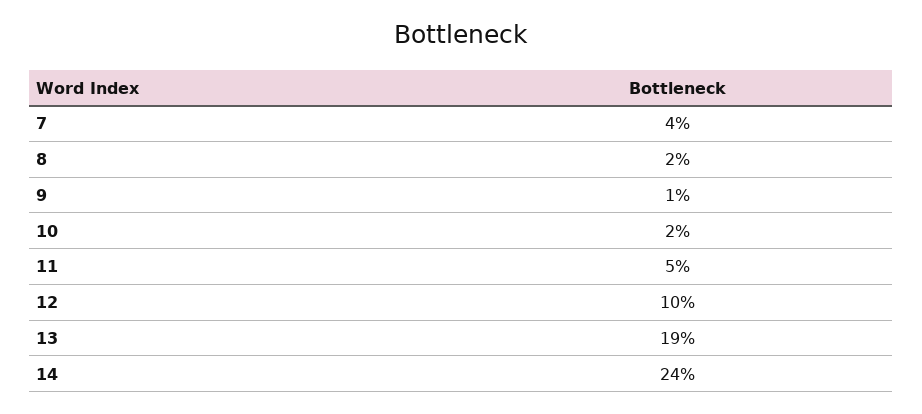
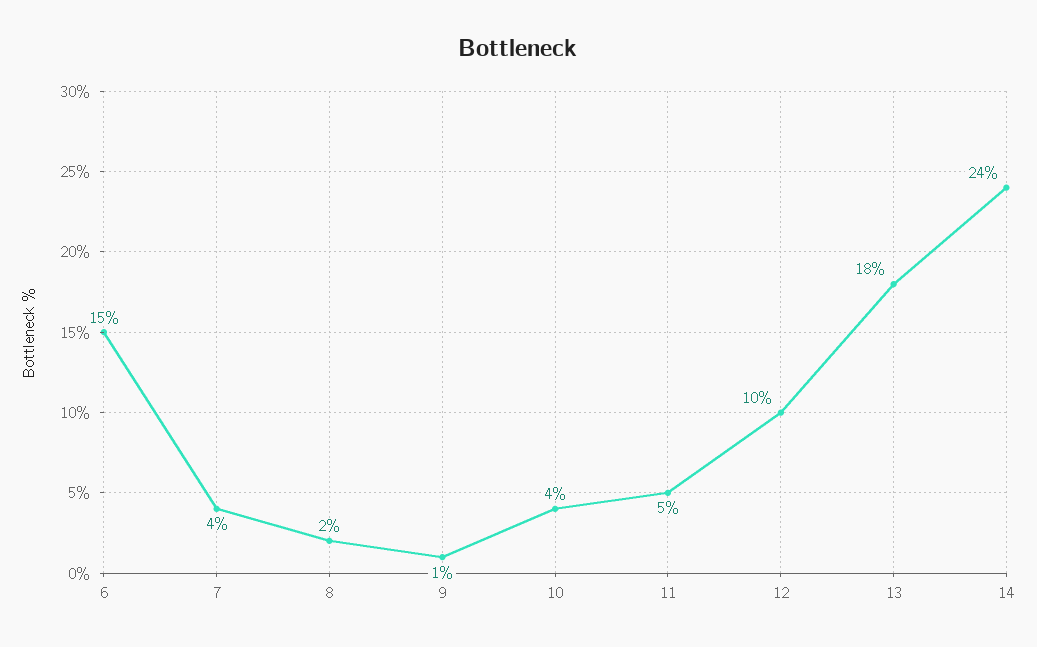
  {
    "7": 4,
    "8": 2,
    "9": 1,
-   "10": 2,
+   "10": 4,
    "11": 5,
    "12": 10,
-   "13": 19,
+   "13": 18,
-   "14": 24
+   "14": 24,
+   "6": 15
  }

